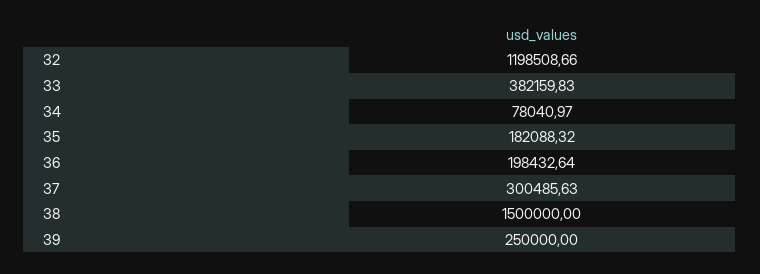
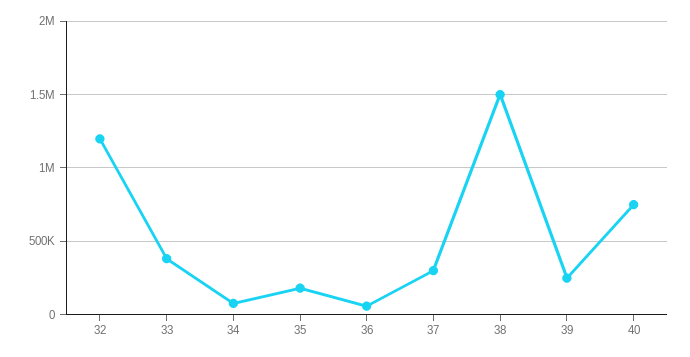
  {
    "32": 1198508.66,
    "33": 382159.83,
    "34": 78040.97,
    "35": 182088.32,
-   "36": 198432.64,
+   "36": 50000,
    "37": 300485.63,
    "38": 1500000,
-   "39": 250000
+   "39": 250000,
+   "40": 750000
  }

